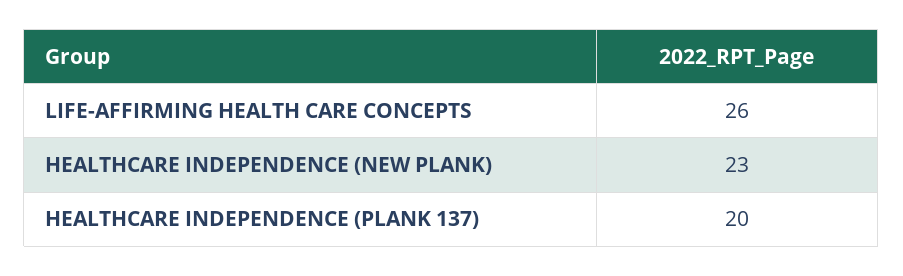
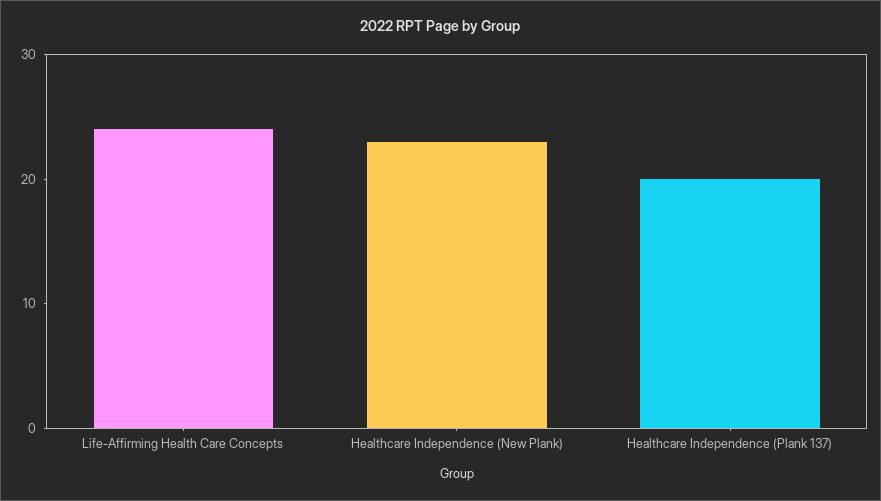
  {
-   "LIFE-AFFIRMING HEALTH CARE CONCEPTS": 26,
+   "LIFE-AFFIRMING HEALTH CARE CONCEPTS": 24,
    "HEALTHCARE INDEPENDENCE (NEW PLANK)": 23,
    "HEALTHCARE INDEPENDENCE (PLANK 137)": 20
  }

